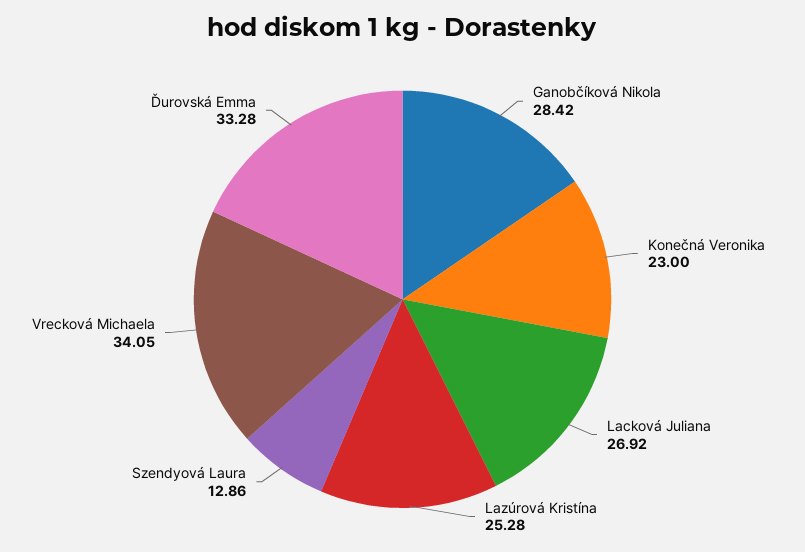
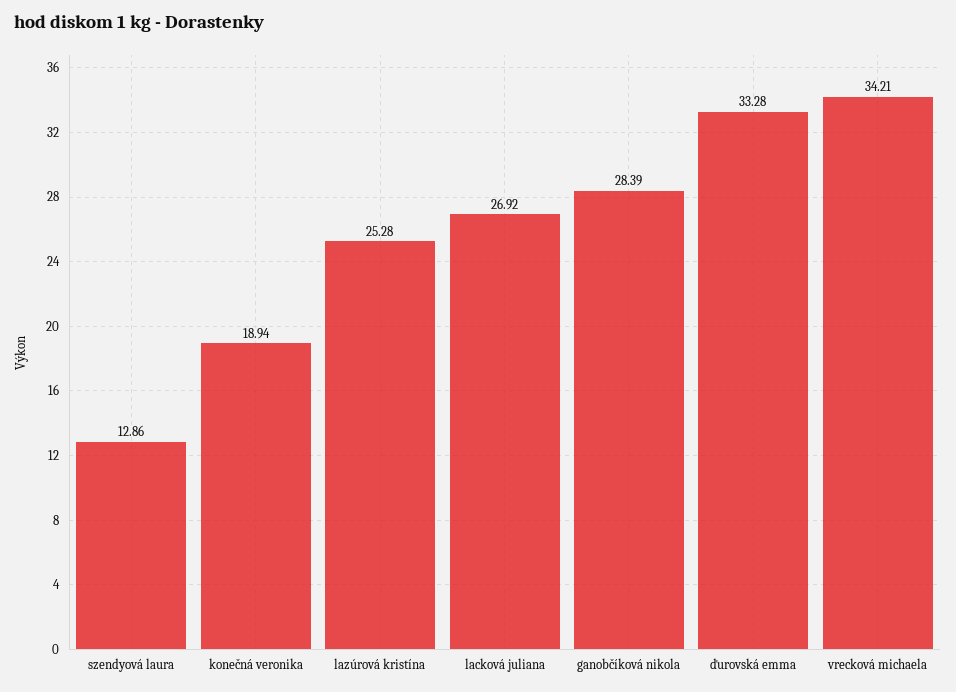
  {
-   "Ganobčíková Nikola": 28.42,
+   "Ganobčíková Nikola": 28.39,
-   "Konečná Veronika": 23,
+   "Konečná Veronika": 18.94,
    "Lacková Juliana": 26.92,
    "Lazúrová Kristína": 25.28,
    "Szendyová Laura": 12.86,
-   "Vrecková Michaela": 34.05,
+   "Vrecková Michaela": 34.21,
    "Ďurovská Emma": 33.28
  }

